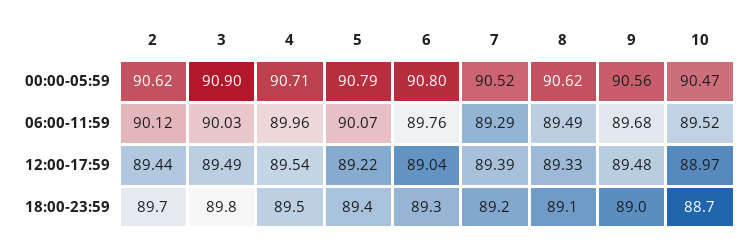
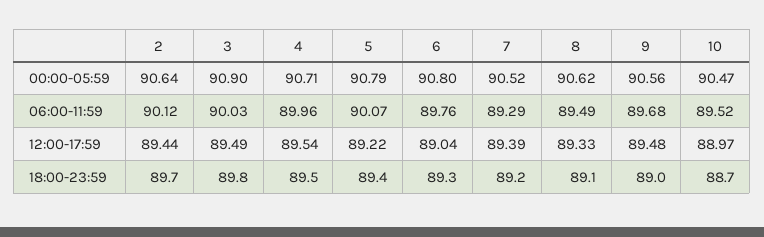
  {
    "2": {
-     "00:00-05:59": 90.62,
+     "00:00-05:59": 90.64,
      "06:00-11:59": 90.12,
      "12:00-17:59": 89.44,
      "18:00-23:59": 89.7
    },
    "3": {
      "00:00-05:59": 90.9,
      "06:00-11:59": 90.03,
      "12:00-17:59": 89.49,
      "18:00-23:59": 89.8
    },
    "4": {
      "00:00-05:59": 90.71,
      "06:00-11:59": 89.96,
      "12:00-17:59": 89.54,
      "18:00-23:59": 89.5
    },
    "5": {
      "00:00-05:59": 90.79,
      "06:00-11:59": 90.07,
      "12:00-17:59": 89.22,
      "18:00-23:59": 89.4
    },
    "6": {
      "00:00-05:59": 90.8,
      "06:00-11:59": 89.76,
      "12:00-17:59": 89.04,
      "18:00-23:59": 89.3
    },
    "7": {
      "00:00-05:59": 90.52,
      "06:00-11:59": 89.29,
      "12:00-17:59": 89.39,
      "18:00-23:59": 89.2
    },
    "8": {
      "00:00-05:59": 90.62,
      "06:00-11:59": 89.49,
      "12:00-17:59": 89.33,
      "18:00-23:59": 89.1
    },
    "9": {
      "00:00-05:59": 90.56,
      "06:00-11:59": 89.68,
      "12:00-17:59": 89.48,
      "18:00-23:59": 89
    },
    "10": {
      "00:00-05:59": 90.47,
      "06:00-11:59": 89.52,
      "12:00-17:59": 88.97,
      "18:00-23:59": 88.7
    }
  }

